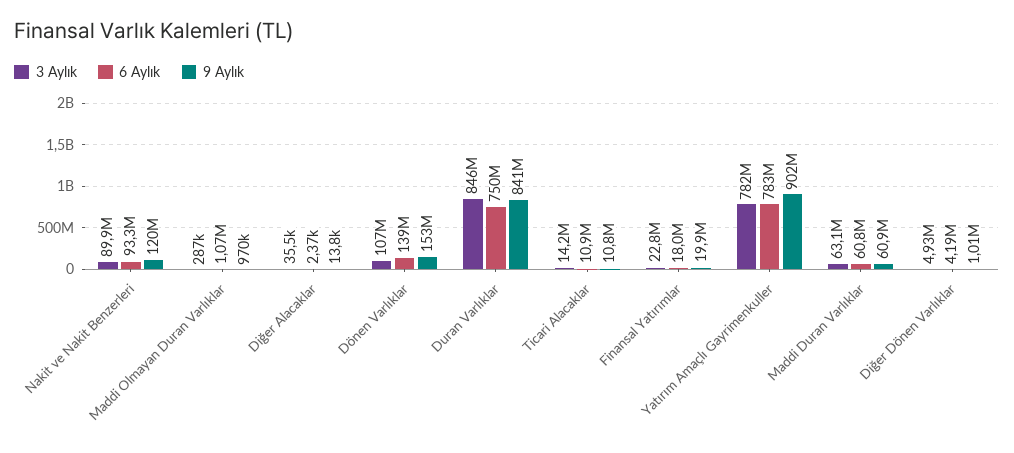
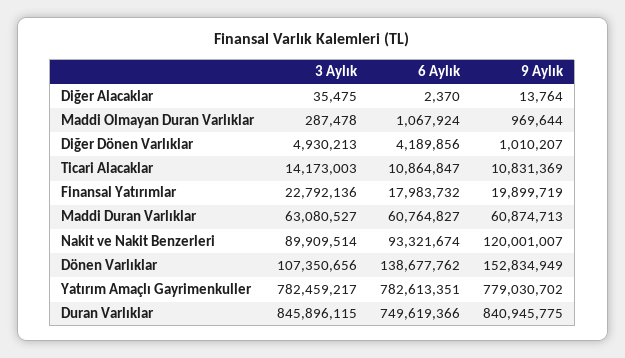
  {
    "3 Aylık": {
      "Nakit ve Nakit Benzerleri": 89909514,
      "Maddi Olmayan Duran Varlıklar": 287478,
      "Diğer Alacaklar": 35475,
      "Dönen Varlıklar": 107350656,
      "Duran Varlıklar": 845896115,
      "Ticari Alacaklar": 14173003,
      "Finansal Yatırımlar": 22792136,
      "Yatırım Amaçlı Gayrimenkuller": 782459217,
      "Maddi Duran Varlıklar": 63080527,
      "Diğer Dönen Varlıklar": 4930213
    },
    "6 Aylık": {
      "Nakit ve Nakit Benzerleri": 93321674,
      "Maddi Olmayan Duran Varlıklar": 1067924,
      "Diğer Alacaklar": 2370,
      "Dönen Varlıklar": 138677762,
      "Duran Varlıklar": 749619366,
      "Ticari Alacaklar": 10864847,
      "Finansal Yatırımlar": 17983732,
      "Yatırım Amaçlı Gayrimenkuller": 782613351,
      "Maddi Duran Varlıklar": 60764827,
      "Diğer Dönen Varlıklar": 4189856
    },
    "9 Aylık": {
      "Nakit ve Nakit Benzerleri": 120001007,
      "Maddi Olmayan Duran Varlıklar": 969644,
      "Diğer Alacaklar": 13764,
      "Dönen Varlıklar": 152834949,
      "Duran Varlıklar": 840945775,
      "Ticari Alacaklar": 10831369,
      "Finansal Yatırımlar": 19899719,
-     "Yatırım Amaçlı Gayrimenkuller": 902000000,
+     "Yatırım Amaçlı Gayrimenkuller": 779030702,
      "Maddi Duran Varlıklar": 60874713,
      "Diğer Dönen Varlıklar": 1010207
    }
  }

